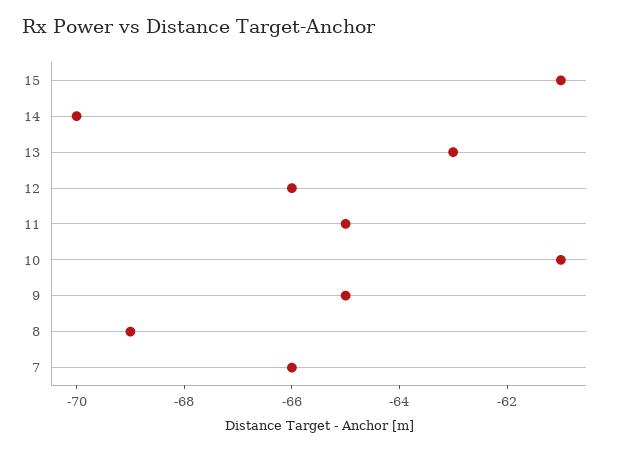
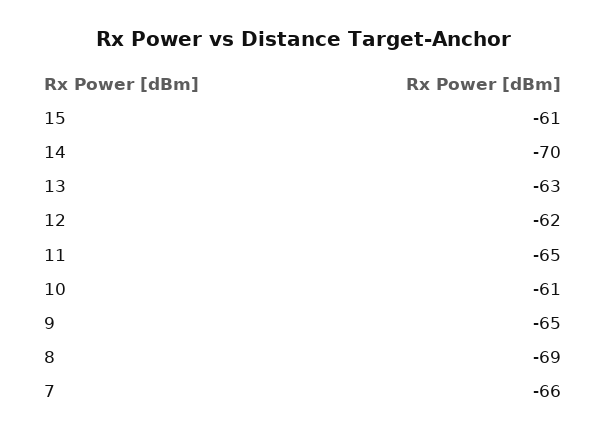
  {
    "15": -61,
    "14": -70,
    "13": -63,
-   "12": -66,
+   "12": -62,
    "11": -65,
    "10": -61,
    "9": -65,
    "8": -69,
    "7": -66
  }

